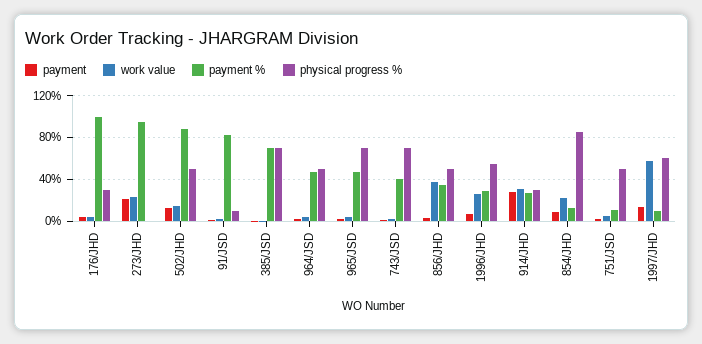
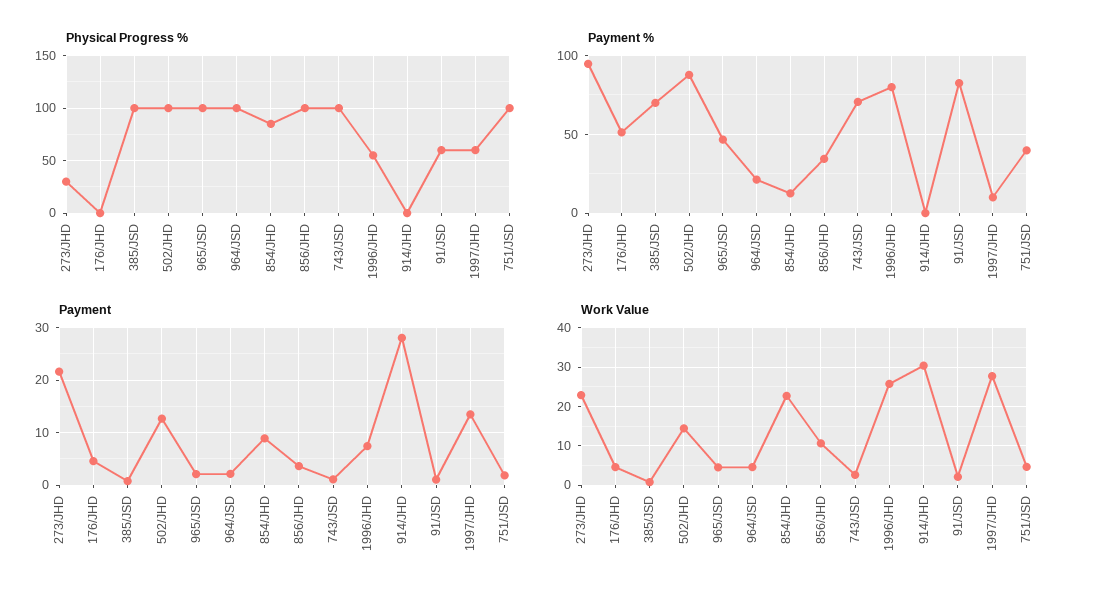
  {
    "payment": {
      "176/JHD": 4,
      "273/JHD": 22,
      "502/JHD": 12,
      "91/JSD": 2,
      "385/JSD": 0,
      "964/JSD": 2,
      "965/JSD": 2,
      "743/JSD": 2,
      "856/JHD": 4,
      "1996/JHD": 8,
      "914/JHD": 28,
      "854/JHD": 8,
      "751/JSD": 2,
      "1997/JHD": 14
    },
    "work value": {
      "176/JHD": 4,
      "273/JHD": 22,
      "502/JHD": 14,
      "91/JSD": 2,
      "385/JSD": 0,
      "964/JSD": 4,
      "965/JSD": 4,
      "743/JSD": 2,
-     "856/JHD": 40,
+     "856/JHD": 10,
      "1996/JHD": 26,
      "914/JHD": 30,
      "854/JHD": 22,
      "751/JSD": 4,
-     "1997/JHD": 60
+     "1997/JHD": 28
    },
    "payment %": {
-     "176/JHD": 100,
+     "176/JHD": 50,
      "273/JHD": 95,
      "502/JHD": 90,
      "91/JSD": 85,
      "385/JSD": 70,
-     "964/JSD": 50,
+     "964/JSD": 20,
      "965/JSD": 45,
-     "743/JSD": 40,
+     "743/JSD": 70,
      "856/JHD": 35,
-     "1996/JHD": 30,
+     "1996/JHD": 80,
-     "914/JHD": 30,
+     "914/JHD": 0,
      "854/JHD": 15,
-     "751/JSD": 10,
+     "751/JSD": 40,
      "1997/JHD": 10
    },
    "physical progress %": {
-     "176/JHD": 30,
+     "176/JHD": 0,
-     "273/JHD": 0,
+     "273/JHD": 30,
-     "502/JHD": 50,
+     "502/JHD": 100,
-     "91/JSD": 10,
+     "91/JSD": 60,
-     "385/JSD": 70,
+     "385/JSD": 100,
-     "964/JSD": 50,
+     "964/JSD": 100,
-     "965/JSD": 70,
+     "965/JSD": 100,
-     "743/JSD": 70,
+     "743/JSD": 100,
-     "856/JHD": 50,
+     "856/JHD": 100,
      "1996/JHD": 60,
-     "914/JHD": 30,
+     "914/JHD": 0,
      "854/JHD": 90,
-     "751/JSD": 50,
+     "751/JSD": 100,
      "1997/JHD": 60
    }
  }

